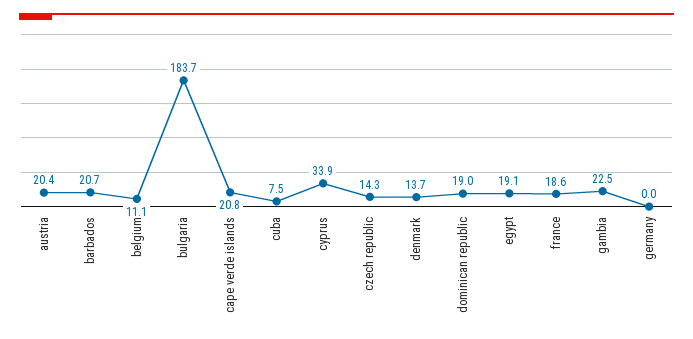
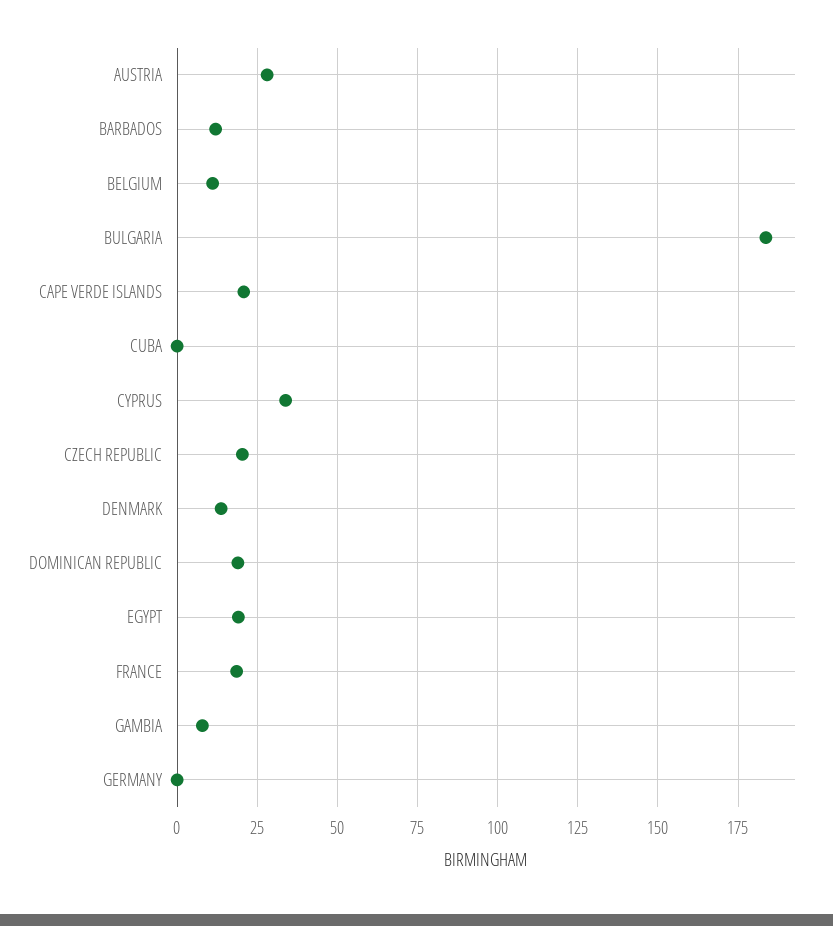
  {
-   "austria": 20.4,
+   "austria": 27.5,
-   "barbados": 20.7,
+   "barbados": 12.5,
    "belgium": 11.1,
    "bulgaria": 183.7,
    "cape verde islands": 20.8,
-   "cuba": 7.5,
+   "cuba": 0,
    "cyprus": 33.9,
-   "czech republic": 14.3,
+   "czech republic": 20,
    "denmark": 13.7,
    "dominican republic": 19,
    "egypt": 19.1,
    "france": 18.6,
-   "gambia": 22.5,
+   "gambia": 7.5,
    "germany": 0
  }

